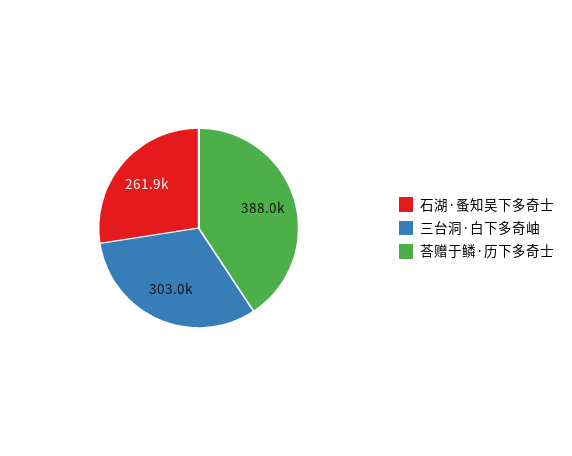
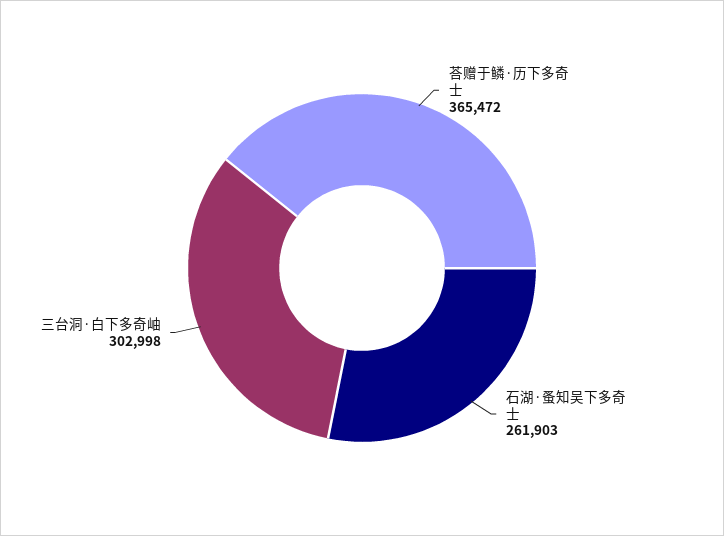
  {
    "石湖·蚤知吴下多奇士": 261903,
    "三台洞·白下多奇岫": 302998,
-   "荅赠于鳞·历下多奇士": 388000
+   "荅赠于鳞·历下多奇士": 365472
  }

